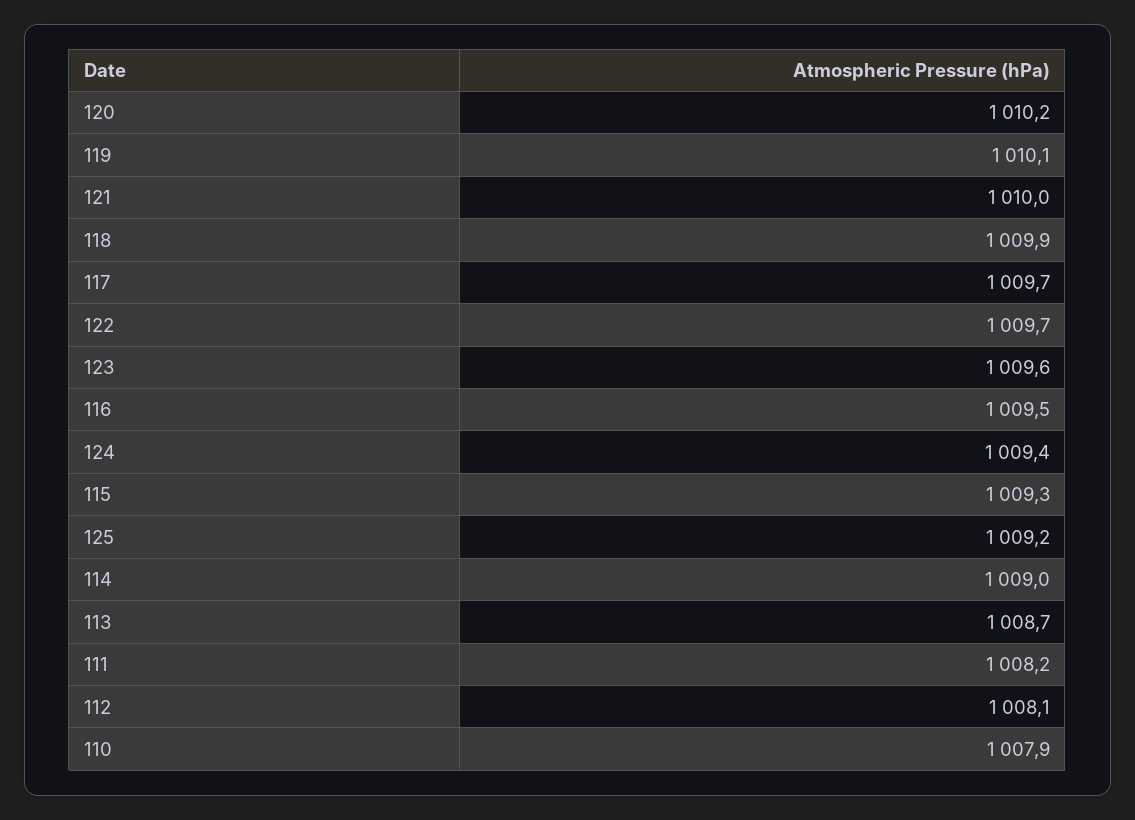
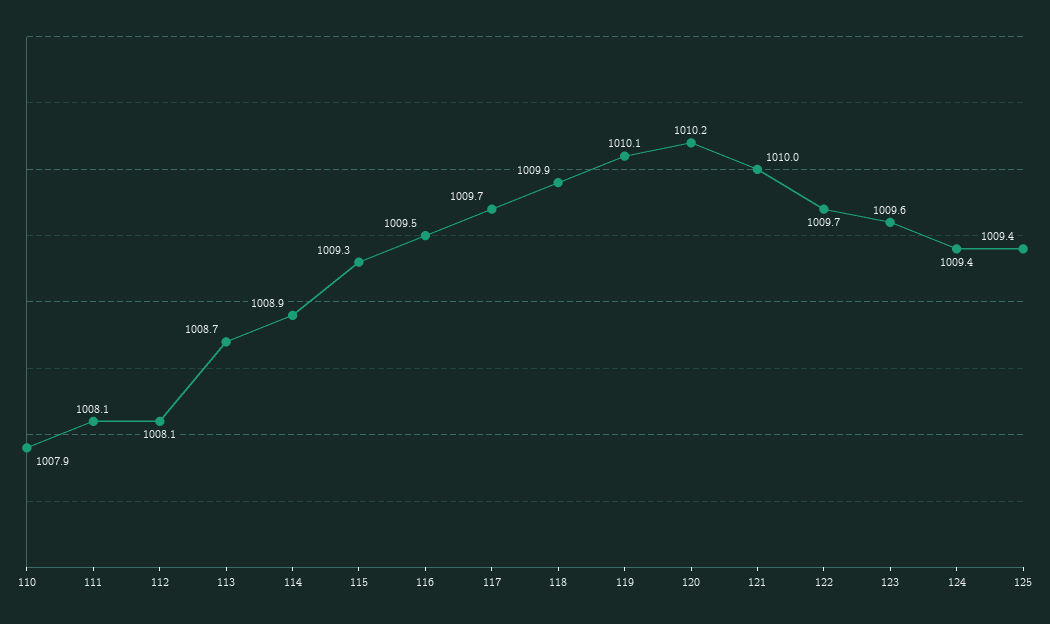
  {
    "120": 1010.2,
    "119": 1010.1,
    "121": 1010,
    "118": 1009.9,
    "117": 1009.7,
    "122": 1009.7,
    "123": 1009.6,
    "116": 1009.5,
    "124": 1009.4,
    "115": 1009.3,
-   "125": 1009.2,
+   "125": 1009.4,
-   "114": 1009,
+   "114": 1008.9,
    "113": 1008.7,
-   "111": 1008.2,
+   "111": 1008.1,
    "112": 1008.1,
    "110": 1007.9
  }

